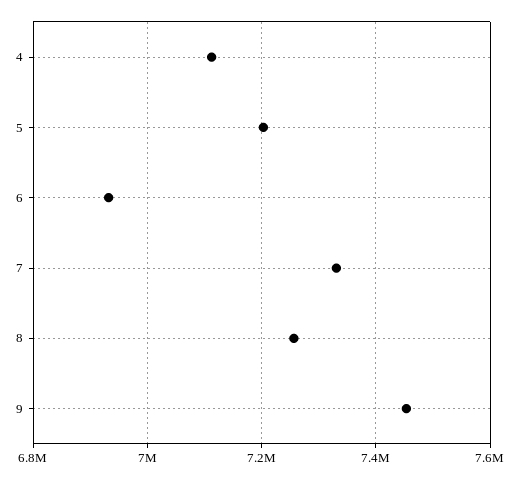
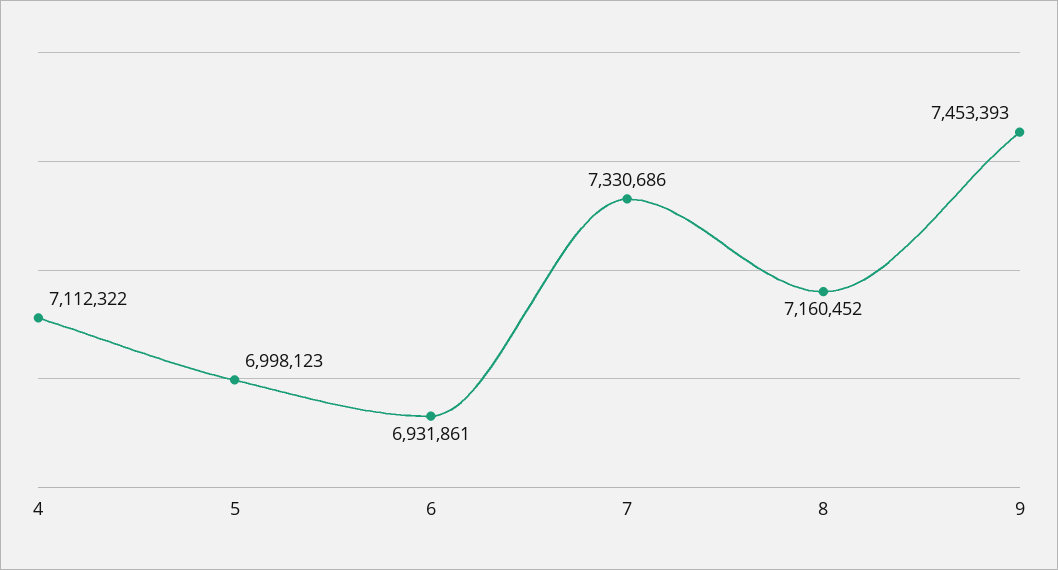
  {
    "4": 7112322,
-   "5": 7200000,
+   "5": 6998123,
    "6": 6931861,
    "7": 7330686,
-   "8": 7260000,
+   "8": 7160452,
    "9": 7453393
  }

